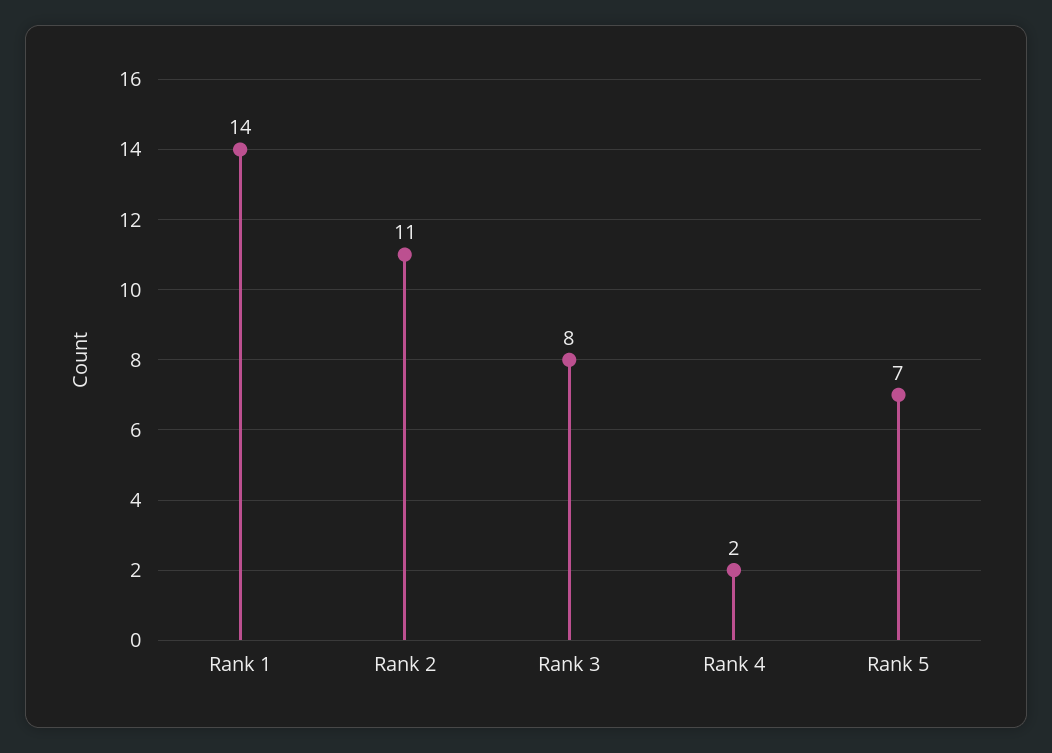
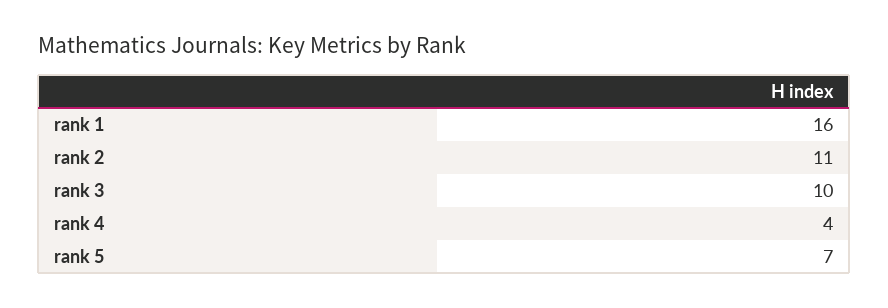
  {
-   "Rank 1": 14,
+   "Rank 1": 16,
    "Rank 2": 11,
-   "Rank 3": 8,
+   "Rank 3": 10,
-   "Rank 4": 2,
+   "Rank 4": 4,
    "Rank 5": 7
  }

